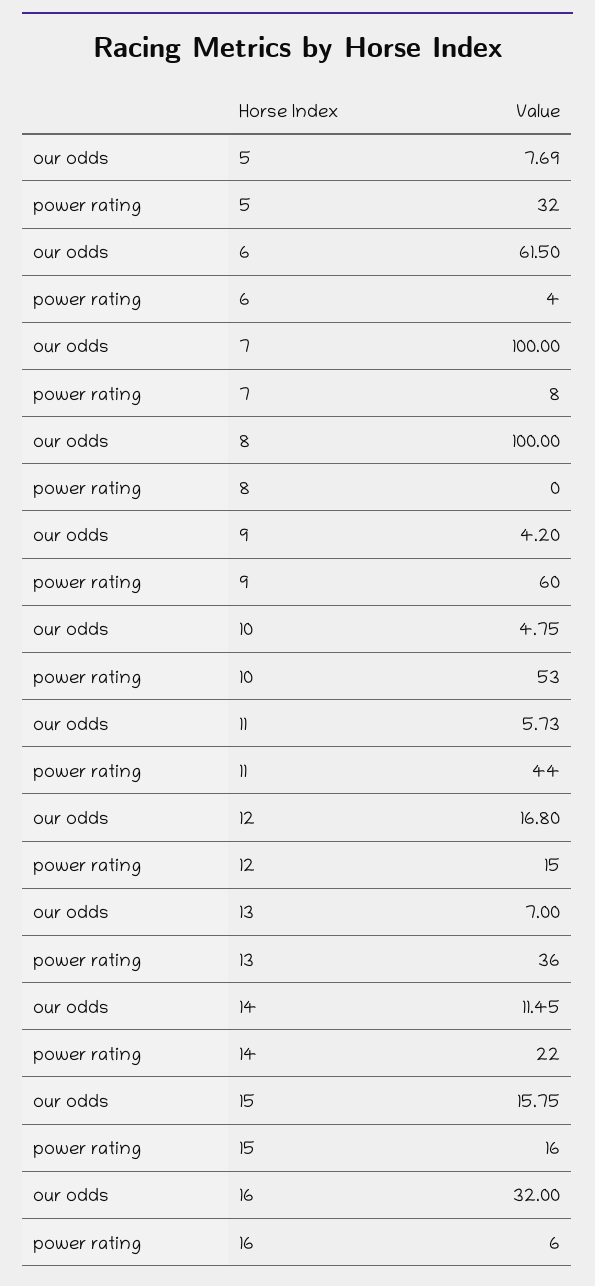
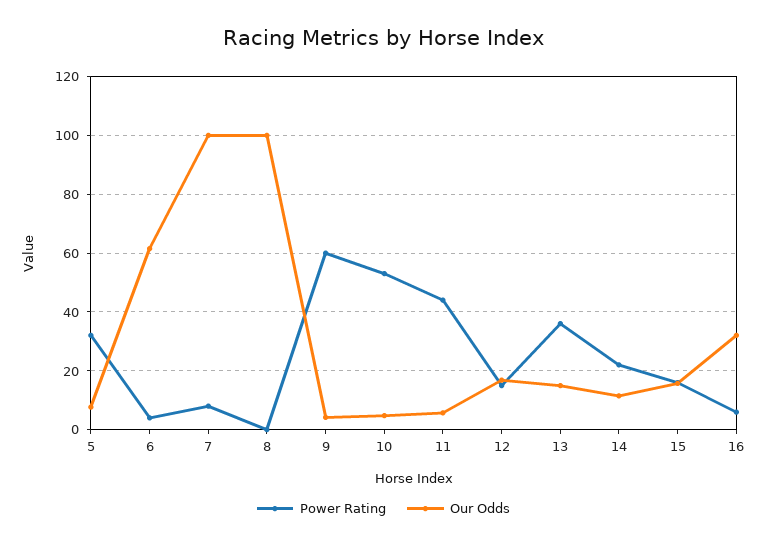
  {
    "our odds": {
      "5": 7.69,
      "6": 61.5,
      "7": 100,
      "8": 100,
      "9": 4.2,
      "10": 4.75,
      "11": 5.73,
      "12": 16.8,
-     "13": 7,
+     "13": 15,
      "14": 11.45,
      "15": 15.75,
      "16": 32
    },
    "power rating": {
      "5": 32,
      "6": 4,
      "7": 8,
      "8": 0,
      "9": 60,
      "10": 53,
      "11": 44,
      "12": 15,
      "13": 36,
      "14": 22,
      "15": 16,
      "16": 6
    }
  }

